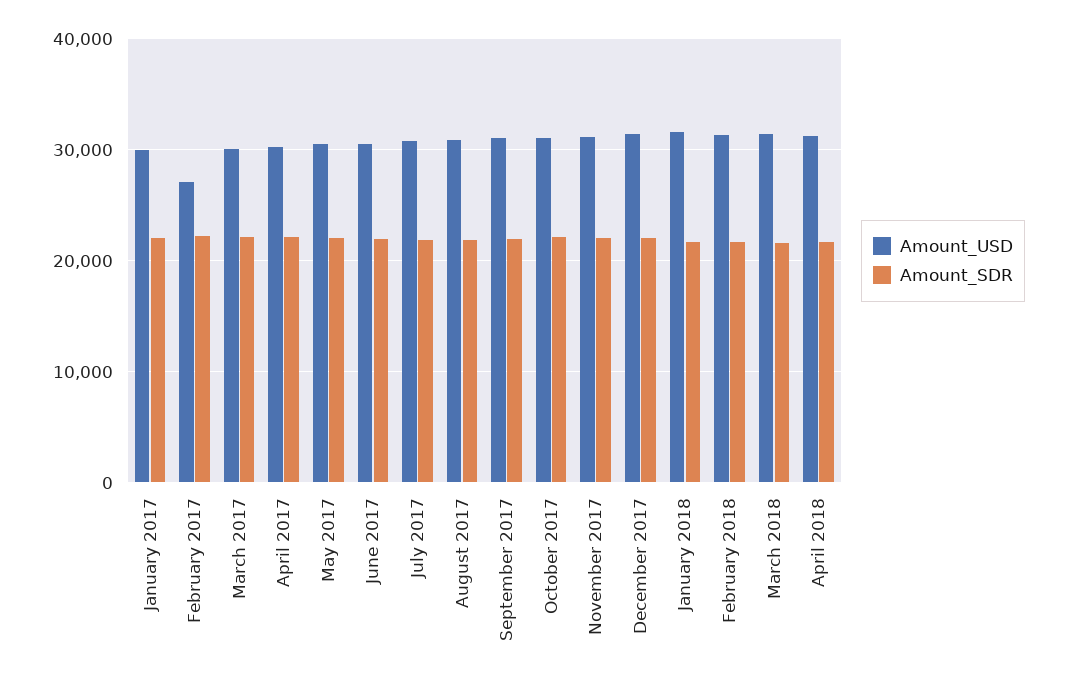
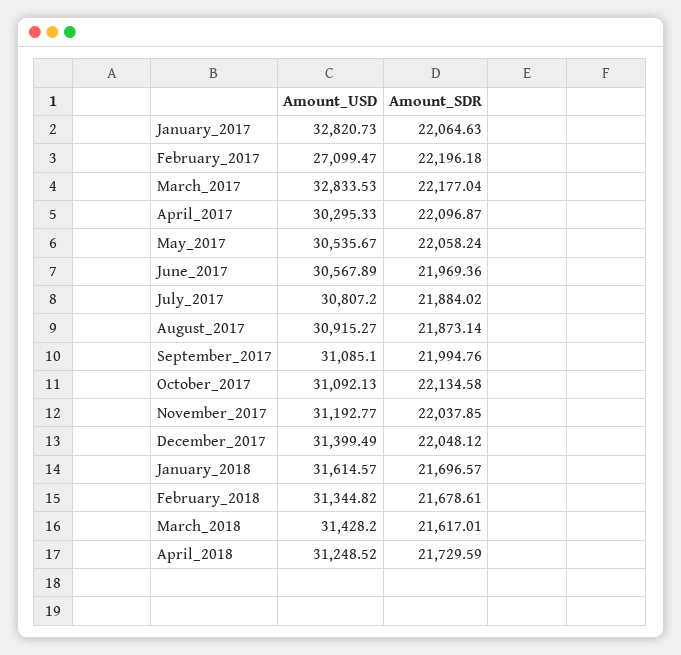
  {
    "Amount_USD": {
-     "January 2017": 30000,
+     "January 2017": 32820.73,
      "February 2017": 27099.47,
-     "March 2017": 30000,
+     "March 2017": 32833.53,
      "April 2017": 30295.33,
      "May 2017": 30535.67,
      "June 2017": 30567.89,
      "July 2017": 30807.2,
      "August 2017": 30915.27,
      "September 2017": 31085.1,
      "October 2017": 31092.13,
      "November 2017": 31192.77,
      "December 2017": 31399.49,
      "January 2018": 31614.57,
      "February 2018": 31344.82,
      "March 2018": 31428.2,
      "April 2018": 31248.52
    },
    "Amount_SDR": {
      "January 2017": 22064.63,
      "February 2017": 22196.18,
      "March 2017": 22177.04,
      "April 2017": 22096.87,
      "May 2017": 22058.24,
      "June 2017": 21969.36,
      "July 2017": 21884.02,
      "August 2017": 21873.14,
      "September 2017": 21994.76,
      "October 2017": 22134.58,
      "November 2017": 22037.85,
      "December 2017": 22048.12,
      "January 2018": 21696.57,
      "February 2018": 21678.61,
      "March 2018": 21617.01,
      "April 2018": 21729.59
    }
  }

